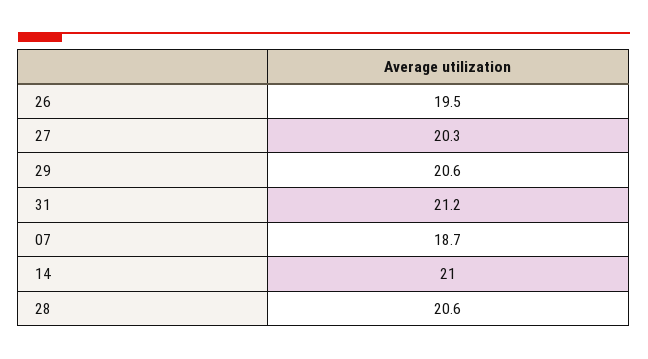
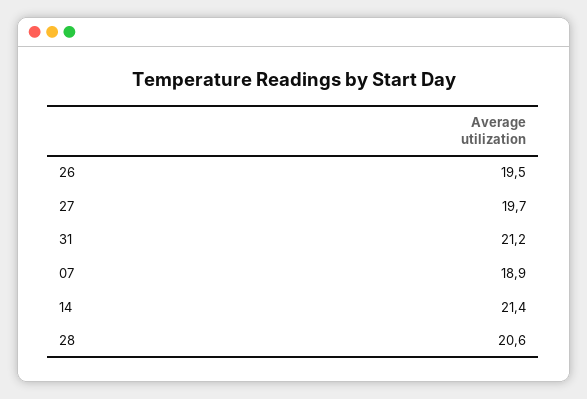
  {
    "26": 19.5,
-   "27": 20.3,
+   "27": 19.7,
-   "29": 20.6,
    "31": 21.2,
-   "07": 18.7,
+   "07": 18.9,
-   "14": 21,
+   "14": 21.4,
    "28": 20.6
  }

